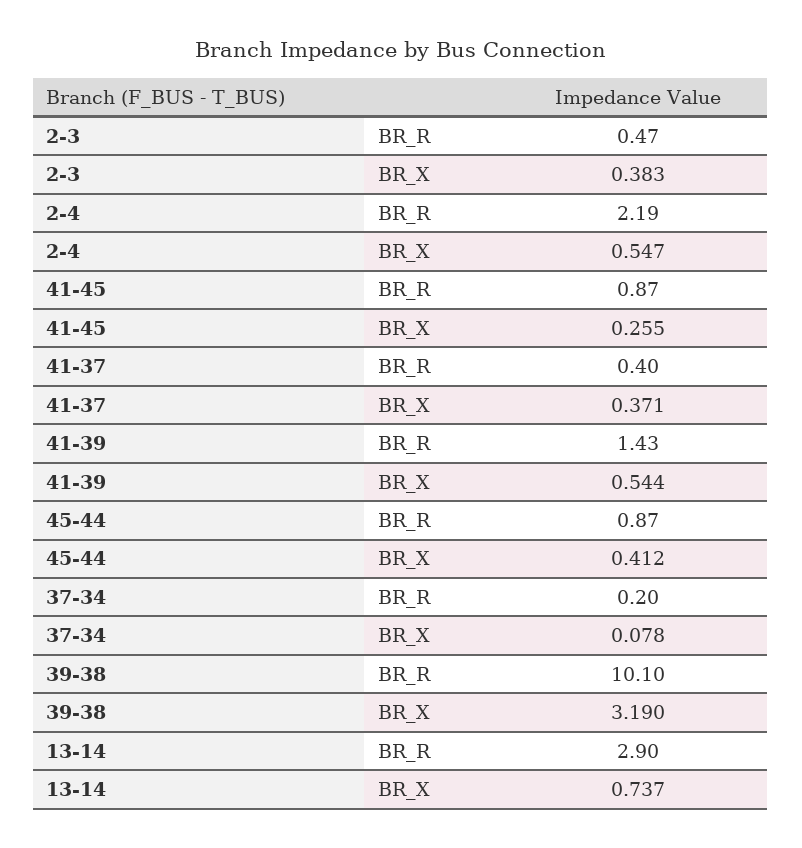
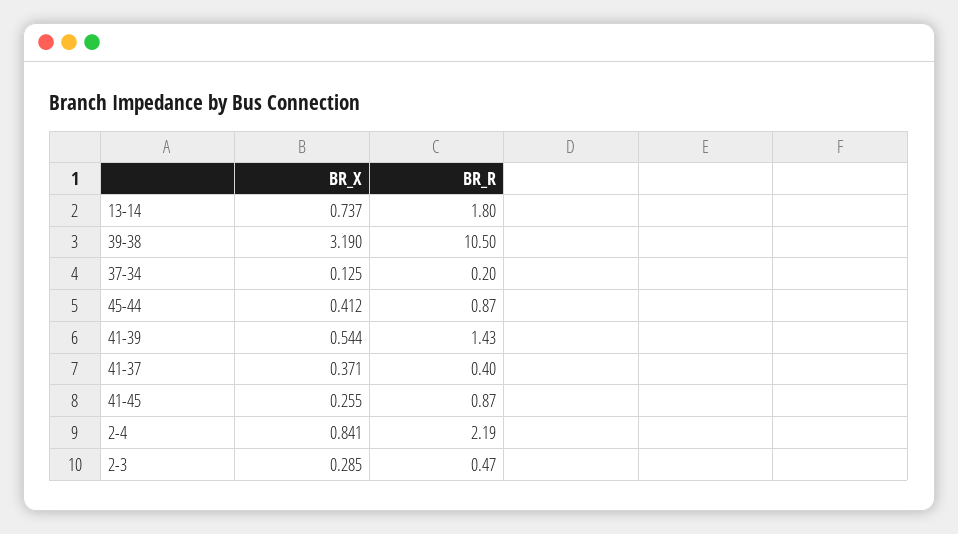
  {
    "2-3": {
      "BR_R": 0.47,
-     "BR_X": 0.383
+     "BR_X": 0.285
    },
    "2-4": {
      "BR_R": 2.19,
-     "BR_X": 0.547
+     "BR_X": 0.841
    },
    "41-45": {
      "BR_R": 0.87,
      "BR_X": 0.255
    },
    "41-37": {
      "BR_R": 0.4,
      "BR_X": 0.371
    },
    "41-39": {
      "BR_R": 1.43,
      "BR_X": 0.544
    },
    "45-44": {
      "BR_R": 0.87,
      "BR_X": 0.412
    },
    "37-34": {
      "BR_R": 0.2,
-     "BR_X": 0.078
+     "BR_X": 0.125
    },
    "39-38": {
-     "BR_R": 10.1,
+     "BR_R": 10.5,
      "BR_X": 3.19
    },
    "13-14": {
-     "BR_R": 2.9,
+     "BR_R": 1.8,
      "BR_X": 0.737
    }
  }

